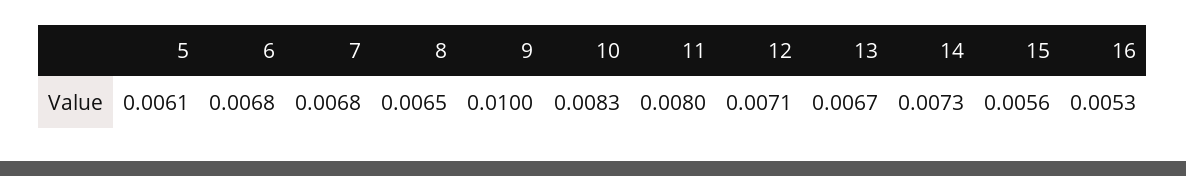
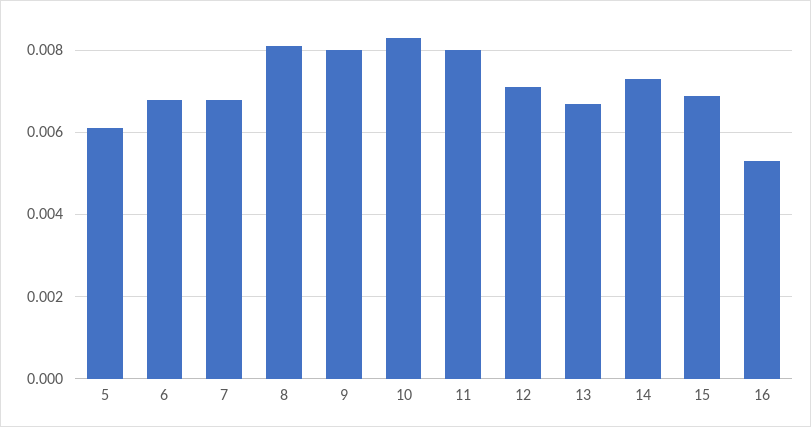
  {
    "5": 0.0061,
    "6": 0.0068,
    "7": 0.0068,
-   "8": 0.0065,
+   "8": 0.008,
-   "9": 0.01,
+   "9": 0.008,
    "10": 0.0083,
    "11": 0.008,
    "12": 0.0071,
    "13": 0.0067,
    "14": 0.0073,
-   "15": 0.0056,
+   "15": 0.007,
    "16": 0.0053
  }

